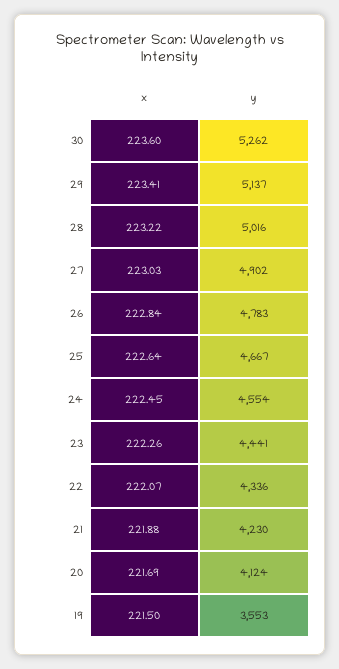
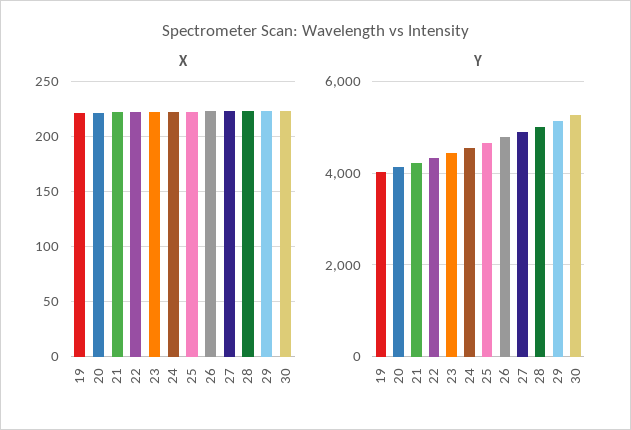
  {
    "x": {
      "30": 223.6,
      "29": 223.41,
      "28": 223.22,
      "27": 223.03,
      "26": 222.84,
      "25": 222.64,
      "24": 222.45,
      "23": 222.26,
      "22": 222.07,
      "21": 221.88,
      "20": 221.69,
      "19": 221.5
    },
    "y": {
      "30": 5262,
      "29": 5137,
      "28": 5016,
      "27": 4902,
      "26": 4783,
      "25": 4667,
      "24": 4554,
      "23": 4441,
      "22": 4336,
      "21": 4230,
      "20": 4124,
-     "19": 3553
+     "19": 4000
    }
  }

